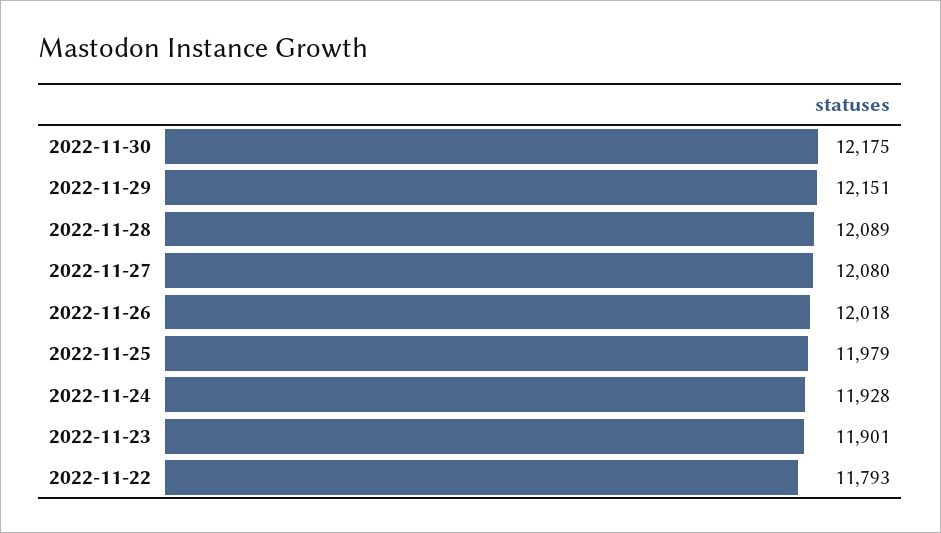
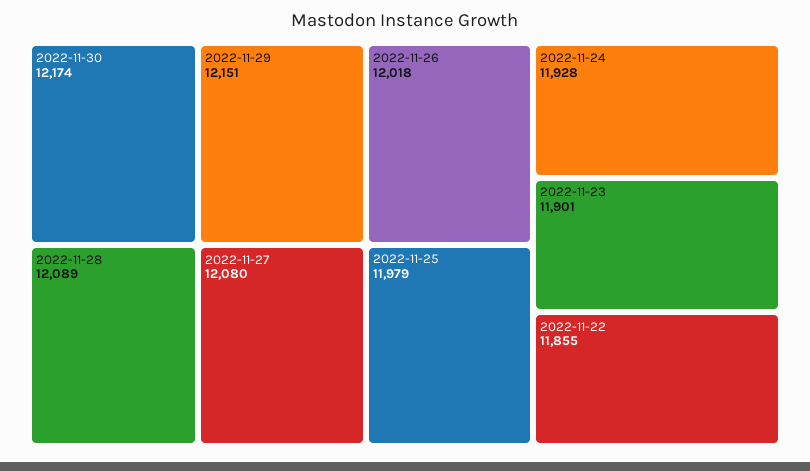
  {
-   "2022-11-30": 12175,
+   "2022-11-30": 12174,
    "2022-11-29": 12151,
    "2022-11-28": 12089,
    "2022-11-27": 12080,
    "2022-11-26": 12018,
    "2022-11-25": 11979,
    "2022-11-24": 11928,
    "2022-11-23": 11901,
-   "2022-11-22": 11793
+   "2022-11-22": 11855
  }

